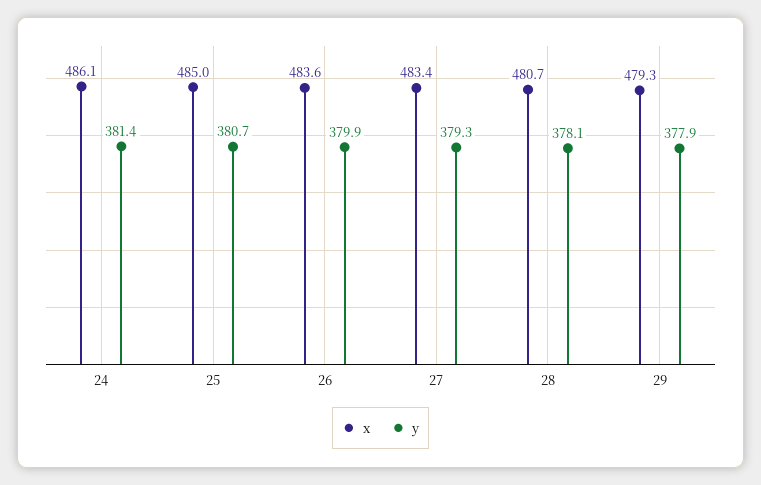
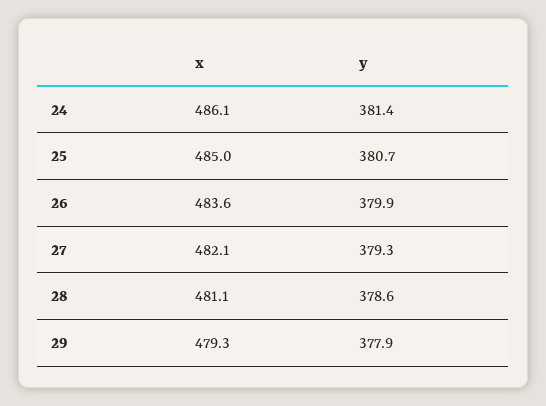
  {
    "x": {
      "24": 486.1,
      "25": 485,
      "26": 483.6,
-     "27": 483.4,
+     "27": 482.1,
-     "28": 480.7,
+     "28": 481.1,
      "29": 479.3
    },
    "y": {
      "24": 381.4,
      "25": 380.7,
      "26": 379.9,
      "27": 379.3,
-     "28": 378.1,
+     "28": 378.6,
      "29": 377.9
    }
  }

